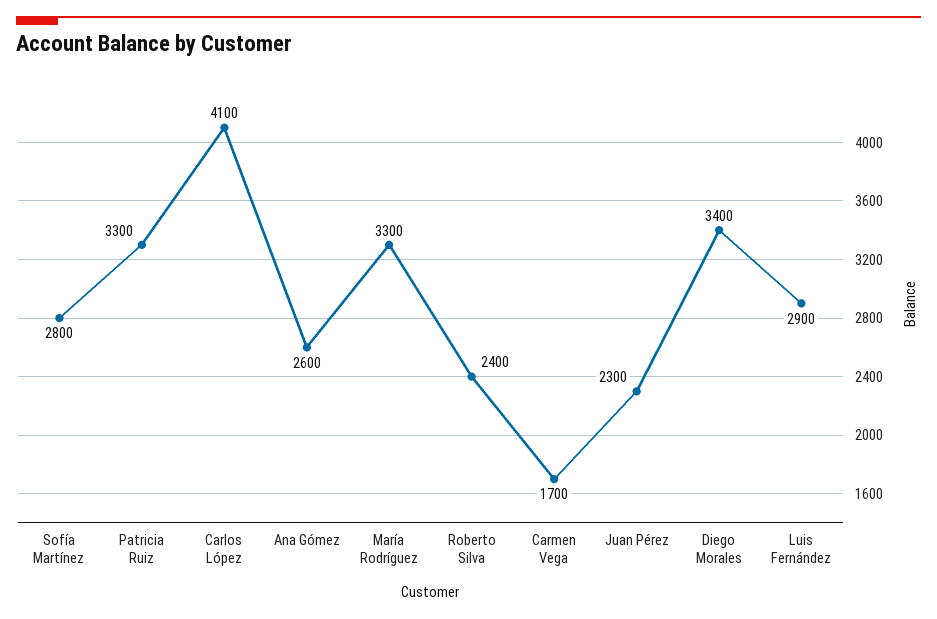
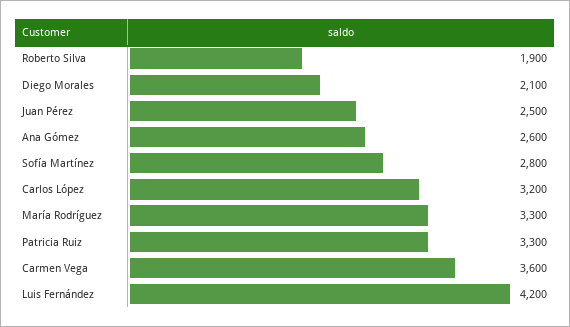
  {
    "Sofía Martínez": 2800,
    "Patricia Ruiz": 3300,
-   "Carlos López": 4100,
+   "Carlos López": 3200,
    "Ana Gómez": 2600,
    "María Rodríguez": 3300,
-   "Roberto Silva": 2400,
+   "Roberto Silva": 1900,
-   "Carmen Vega": 1700,
+   "Carmen Vega": 3600,
-   "Juan Pérez": 2300,
+   "Juan Pérez": 2500,
-   "Diego Morales": 3400,
+   "Diego Morales": 2100,
-   "Luis Fernández": 2900
+   "Luis Fernández": 4200
  }

